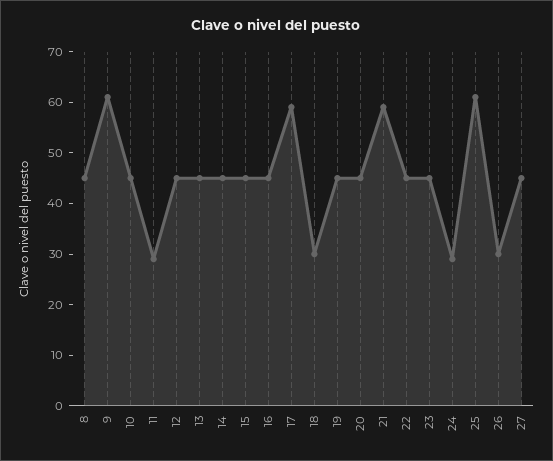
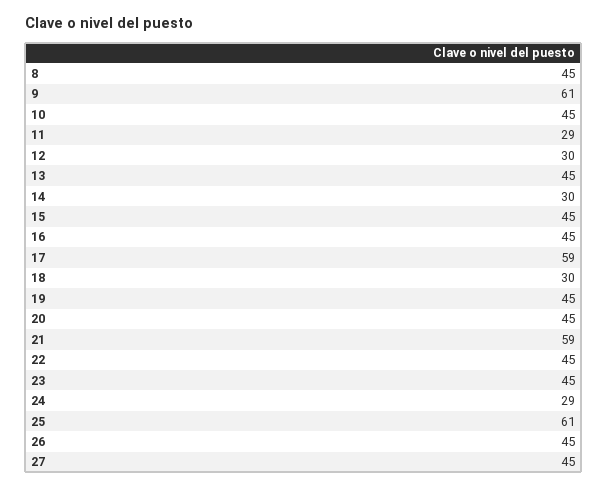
  {
    "8": 45,
    "9": 61,
    "10": 45,
    "11": 29,
-   "12": 45,
+   "12": 30,
    "13": 45,
-   "14": 45,
+   "14": 30,
    "15": 45,
    "16": 45,
    "17": 59,
    "18": 30,
    "19": 45,
    "20": 45,
    "21": 59,
    "22": 45,
    "23": 45,
    "24": 29,
    "25": 61,
-   "26": 30,
+   "26": 45,
    "27": 45
  }

